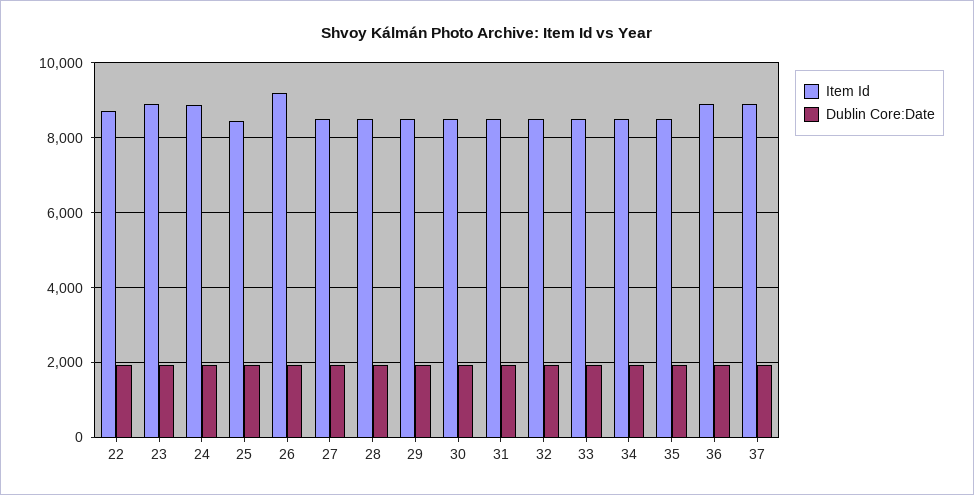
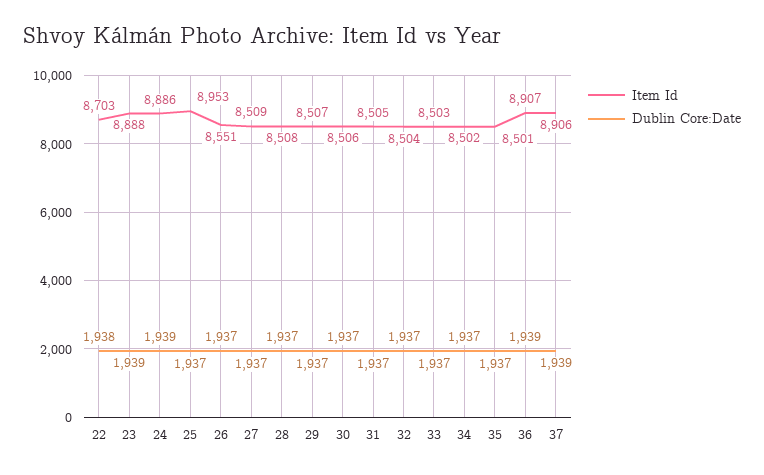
  {
    "Item Id": {
      "22": 8703,
      "23": 8888,
      "24": 8886,
-     "25": 8400,
+     "25": 8953,
-     "26": 9200,
+     "26": 8551,
      "27": 8509,
      "28": 8508,
      "29": 8507,
      "30": 8506,
      "31": 8505,
      "32": 8504,
      "33": 8503,
      "34": 8502,
      "35": 8501,
      "36": 8907,
      "37": 8906
    },
    "Dublin Core:Date": {
      "22": 1938,
      "23": 1939,
      "24": 1939,
      "25": 1937,
      "26": 1937,
      "27": 1937,
      "28": 1937,
      "29": 1937,
      "30": 1937,
      "31": 1937,
      "32": 1937,
      "33": 1937,
      "34": 1937,
      "35": 1937,
      "36": 1939,
      "37": 1939
    }
  }

